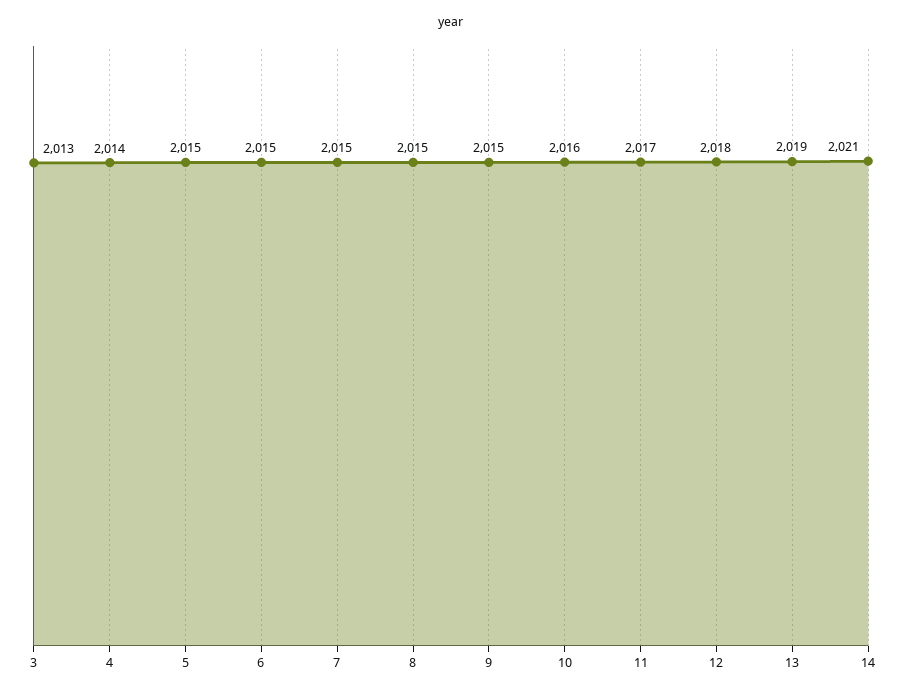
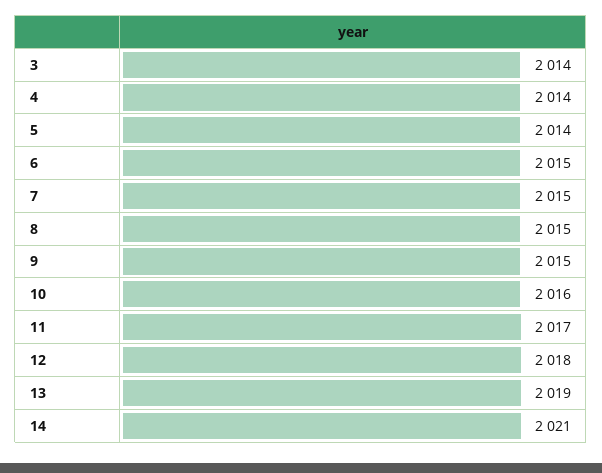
  {
-   "3": 2013,
+   "3": 2014,
    "4": 2014,
-   "5": 2015,
+   "5": 2014,
    "6": 2015,
    "7": 2015,
    "8": 2015,
    "9": 2015,
    "10": 2016,
    "11": 2017,
    "12": 2018,
    "13": 2019,
    "14": 2021
  }

